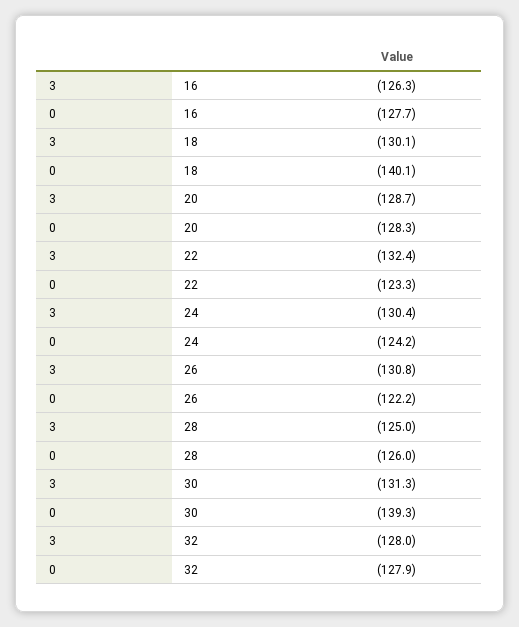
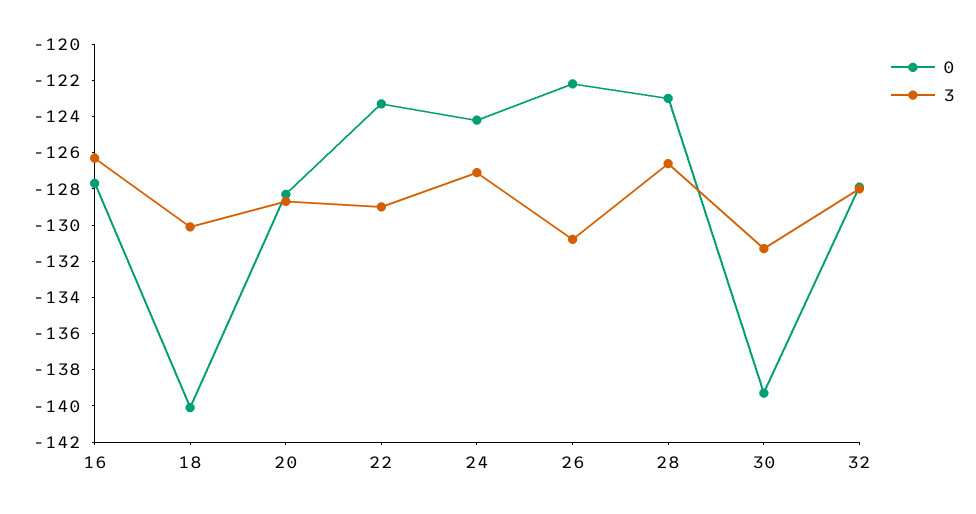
  {
    "3": {
      "16": -126.3,
      "18": -130.1,
      "20": -128.7,
-     "22": -132.4,
+     "22": -129,
-     "24": -130.4,
+     "24": -127,
      "26": -130.8,
-     "28": -125,
+     "28": -126.5,
      "30": -131.3,
      "32": -128
    },
    "0": {
      "16": -127.7,
      "18": -140.1,
      "20": -128.3,
      "22": -123.3,
      "24": -124.2,
      "26": -122.2,
-     "28": -126,
+     "28": -123,
      "30": -139.3,
      "32": -127.9
    }
  }

